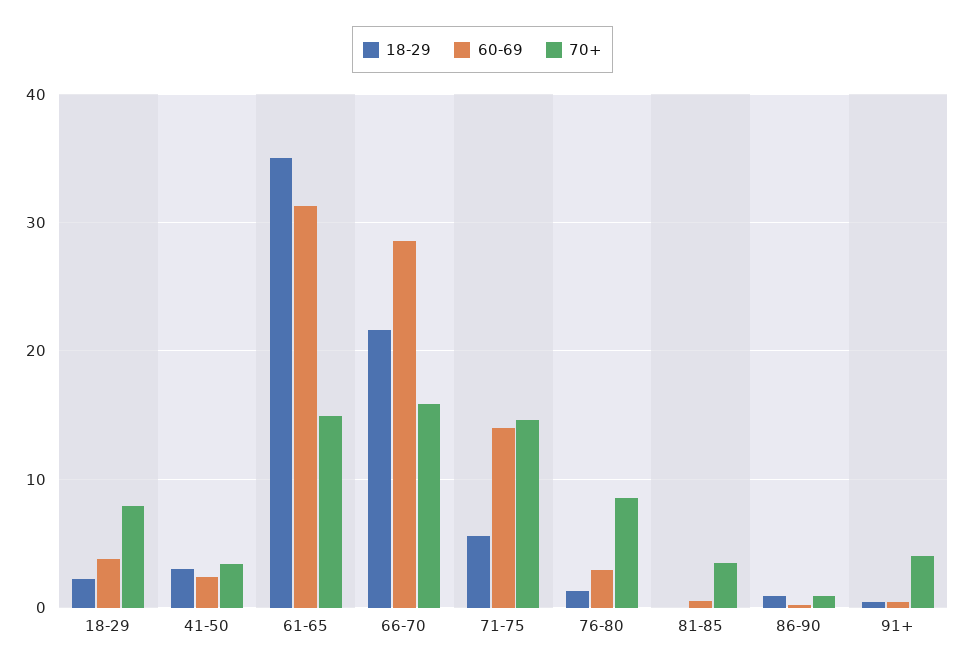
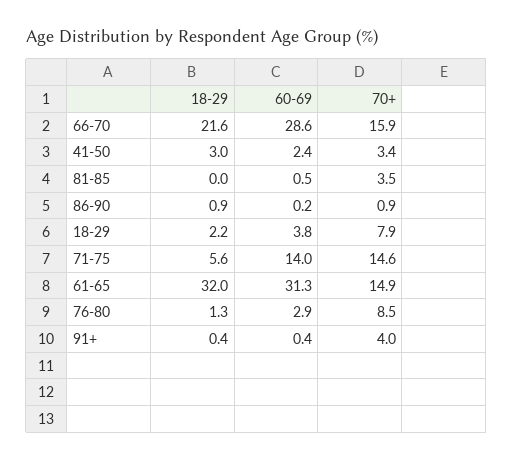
  {
    "18-29": {
      "18-29": 2.2,
      "41-50": 3,
-     "61-65": 35,
+     "61-65": 32,
      "66-70": 21.6,
      "71-75": 5.6,
      "76-80": 1.3,
      "81-85": 0,
      "86-90": 0.9,
      "91+": 0.4
    },
    "60-69": {
      "18-29": 3.8,
      "41-50": 2.4,
      "61-65": 31.3,
      "66-70": 28.6,
      "71-75": 14,
      "76-80": 2.9,
      "81-85": 0.5,
      "86-90": 0.2,
      "91+": 0.4
    },
    "70+": {
      "18-29": 7.9,
      "41-50": 3.4,
      "61-65": 14.9,
      "66-70": 15.9,
      "71-75": 14.6,
      "76-80": 8.5,
      "81-85": 3.5,
      "86-90": 0.9,
      "91+": 4
    }
  }

